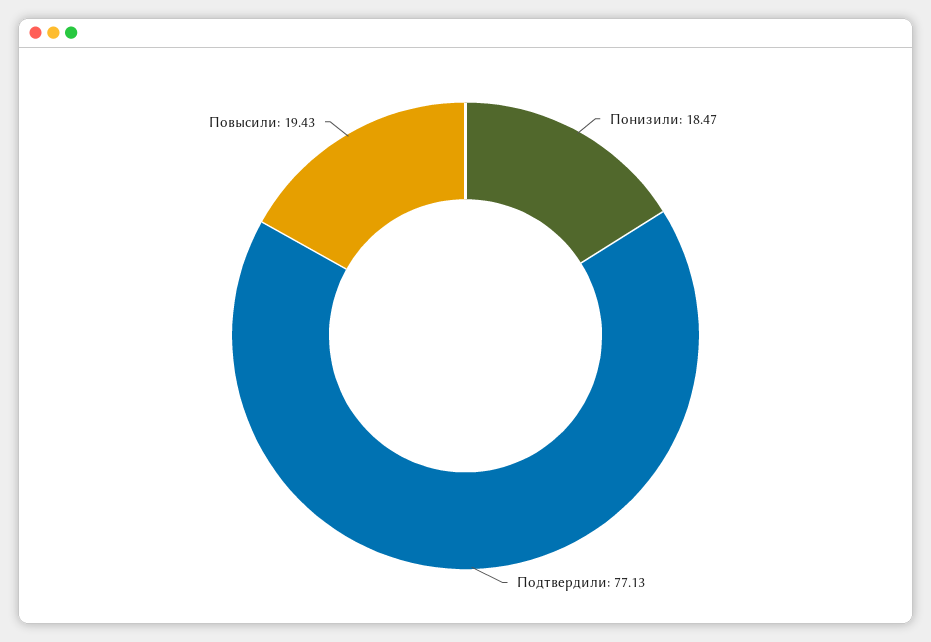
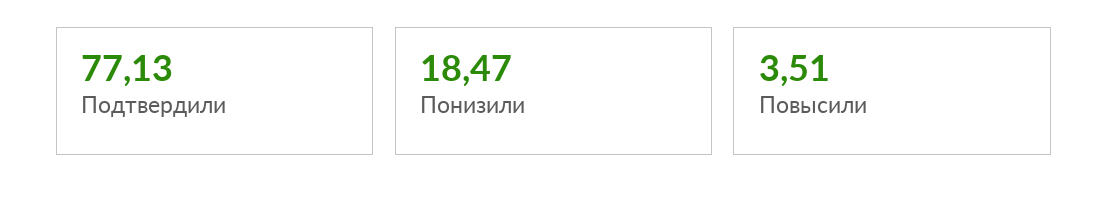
  {
    "Понизили": 18.47,
    "Подтвердили": 77.13,
-   "Повысили": 19.43
+   "Повысили": 3.51
  }

